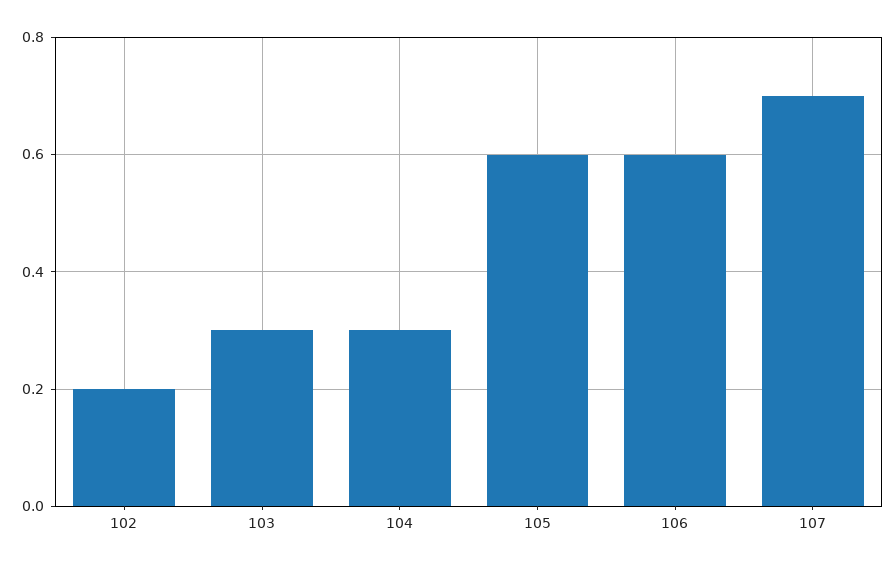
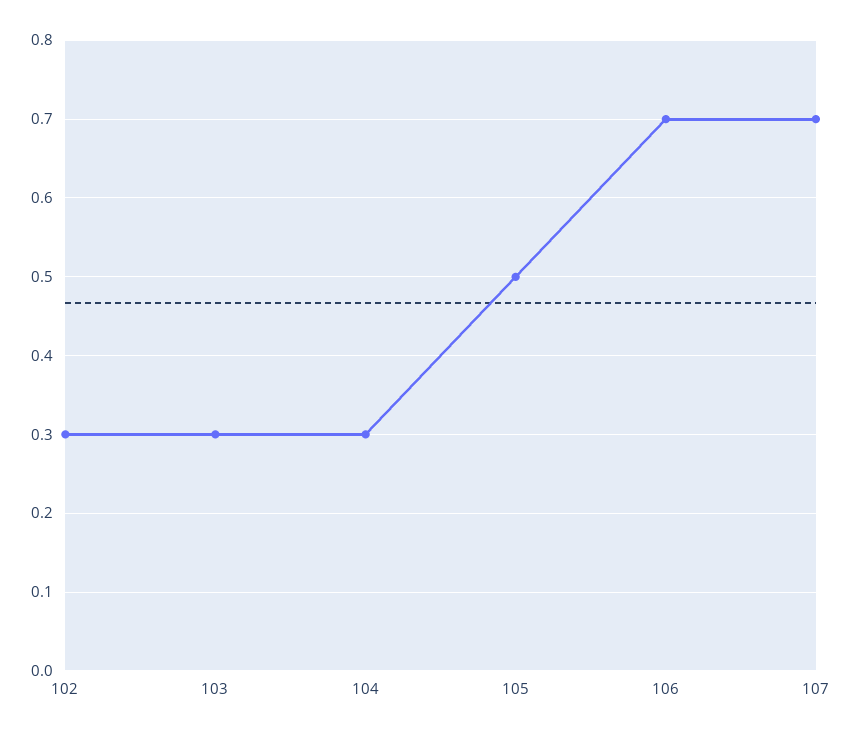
  {
-   "102": 0.2,
+   "102": 0.3,
    "103": 0.3,
    "104": 0.3,
-   "105": 0.6,
+   "105": 0.5,
-   "106": 0.6,
+   "106": 0.7,
    "107": 0.7
  }

